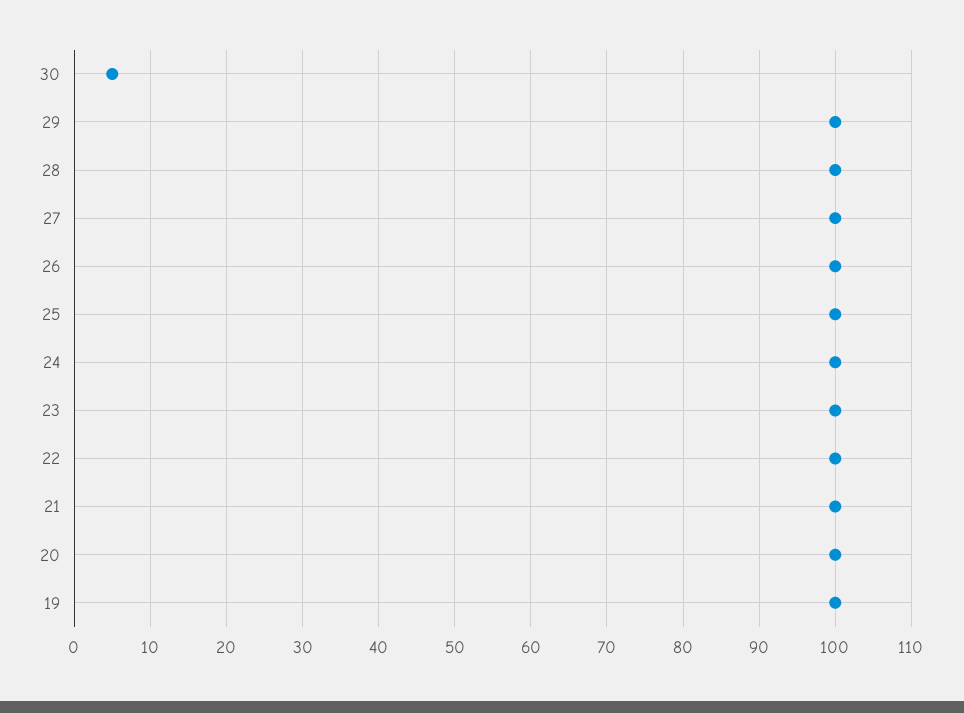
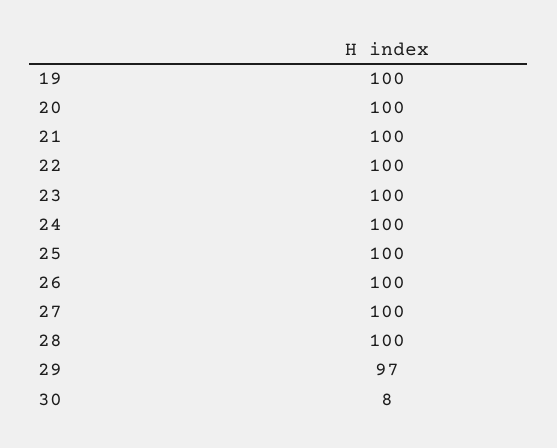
  {
-   "30": 5,
+   "30": 8,
-   "29": 100,
+   "29": 97,
    "28": 100,
    "27": 100,
    "26": 100,
    "25": 100,
    "24": 100,
    "23": 100,
    "22": 100,
    "21": 100,
    "20": 100,
    "19": 100
  }

